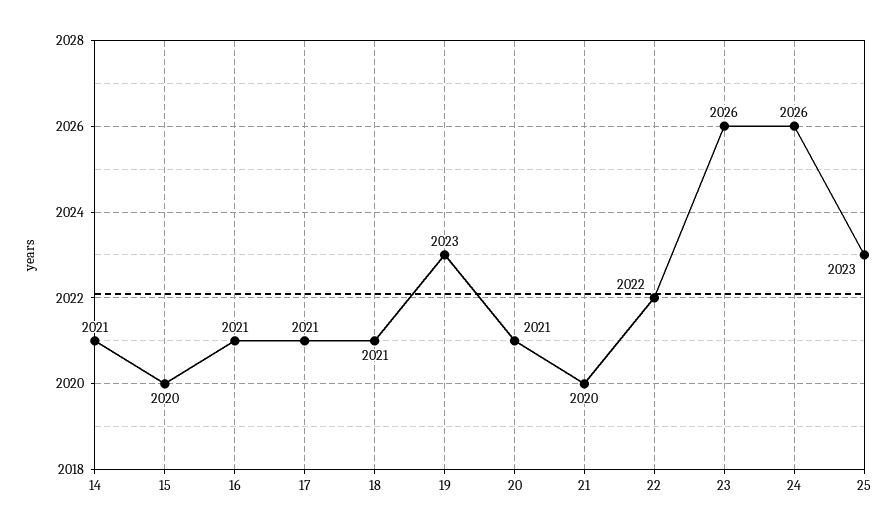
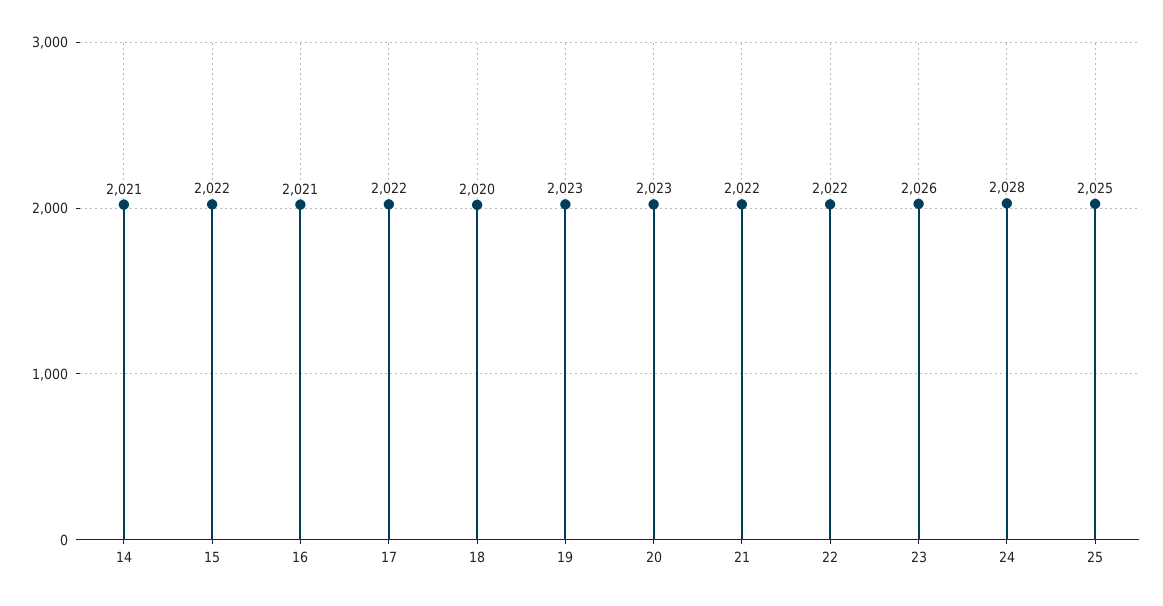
  {
    "14": 2021,
-   "15": 2020,
+   "15": 2022,
    "16": 2021,
-   "17": 2021,
+   "17": 2022,
-   "18": 2021,
+   "18": 2020,
    "19": 2023,
-   "20": 2021,
+   "20": 2023,
-   "21": 2020,
+   "21": 2022,
    "22": 2022,
    "23": 2026,
-   "24": 2026,
+   "24": 2028,
-   "25": 2023
+   "25": 2025
  }

